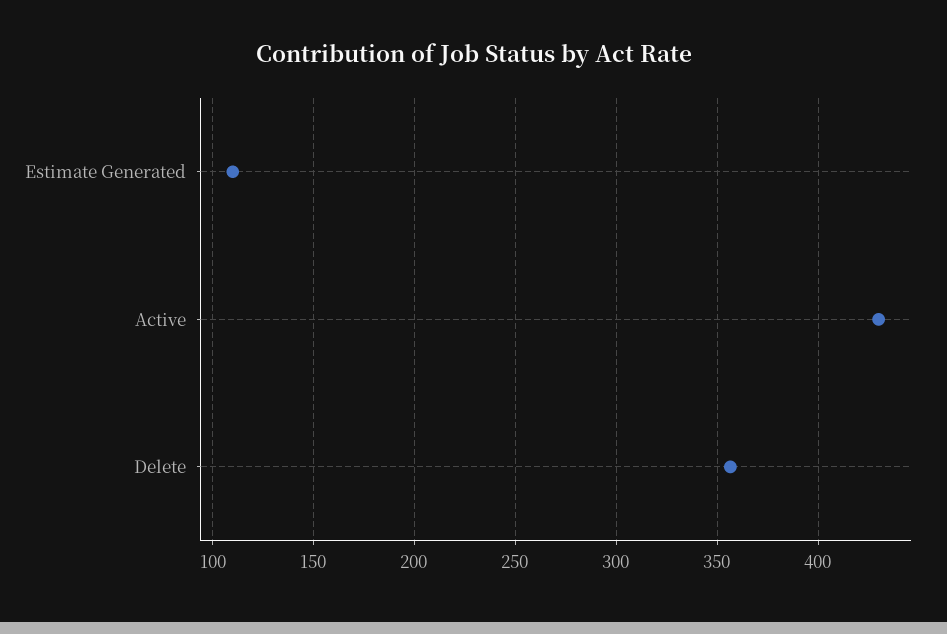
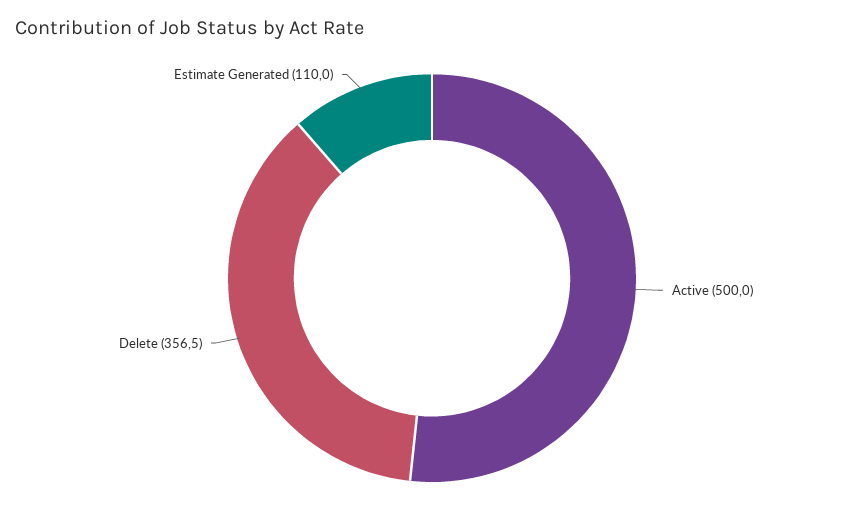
  {
    "Estimate Generated": 110,
-   "Active": 430,
+   "Active": 500,
    "Delete": 356.5
  }

